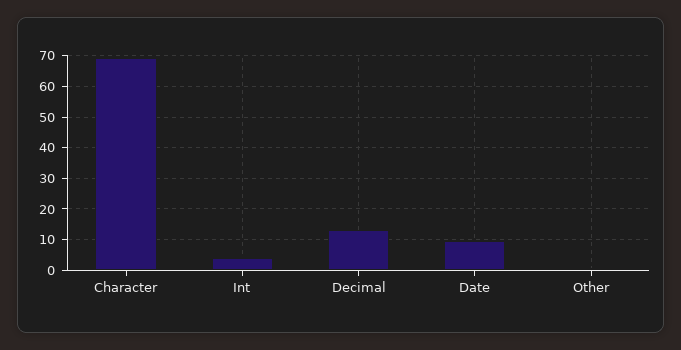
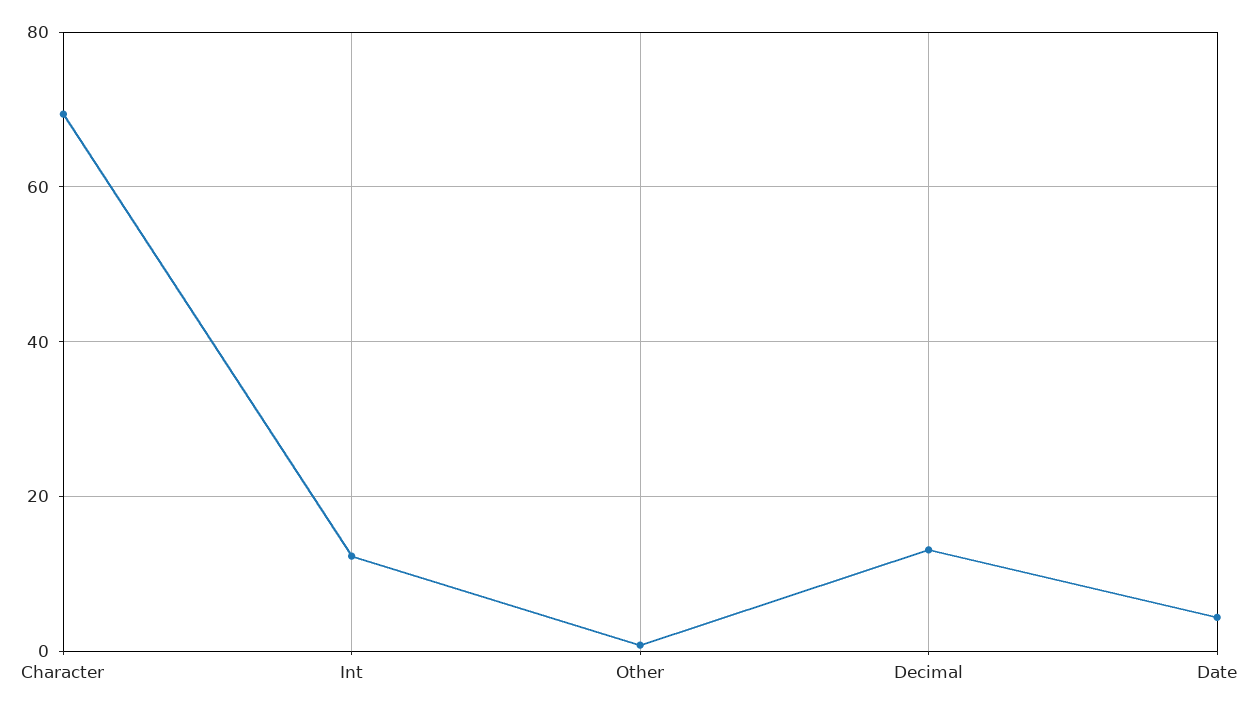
  {
    "Character": 70,
-   "Int": 4,
+   "Int": 12,
    "Decimal": 14,
-   "Date": 10,
+   "Date": 4,
    "Other": 0
  }

